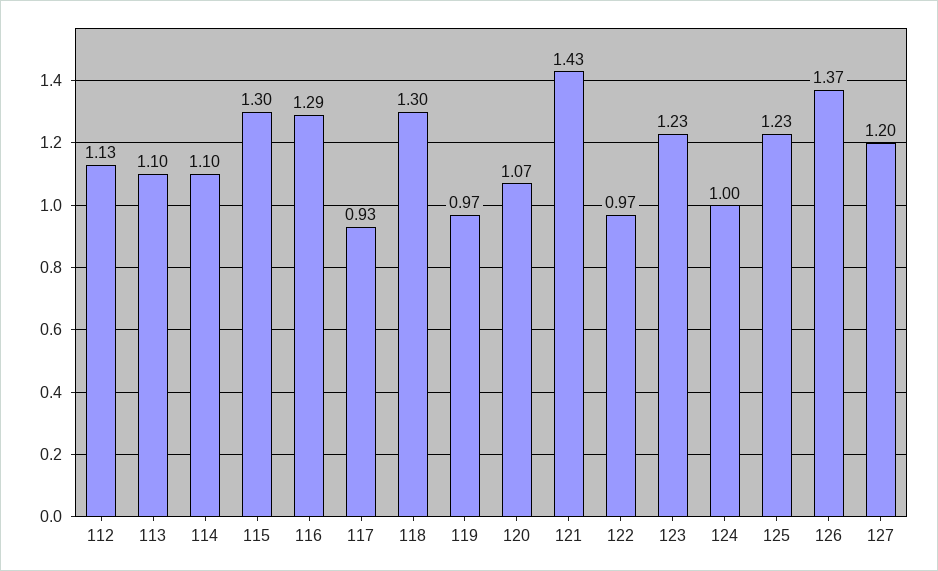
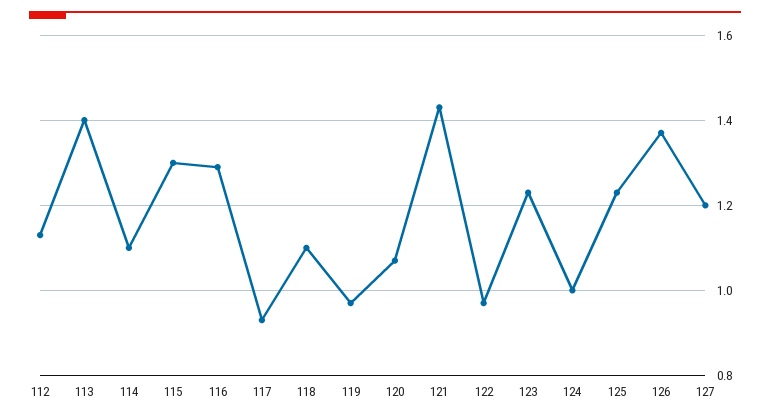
  {
    "112": 1.13,
-   "113": 1.1,
+   "113": 1.4,
    "114": 1.1,
    "115": 1.3,
    "116": 1.29,
    "117": 0.93,
-   "118": 1.3,
+   "118": 1.1,
    "119": 0.97,
    "120": 1.07,
    "121": 1.43,
    "122": 0.97,
    "123": 1.23,
    "124": 1,
    "125": 1.23,
    "126": 1.37,
    "127": 1.2
  }

